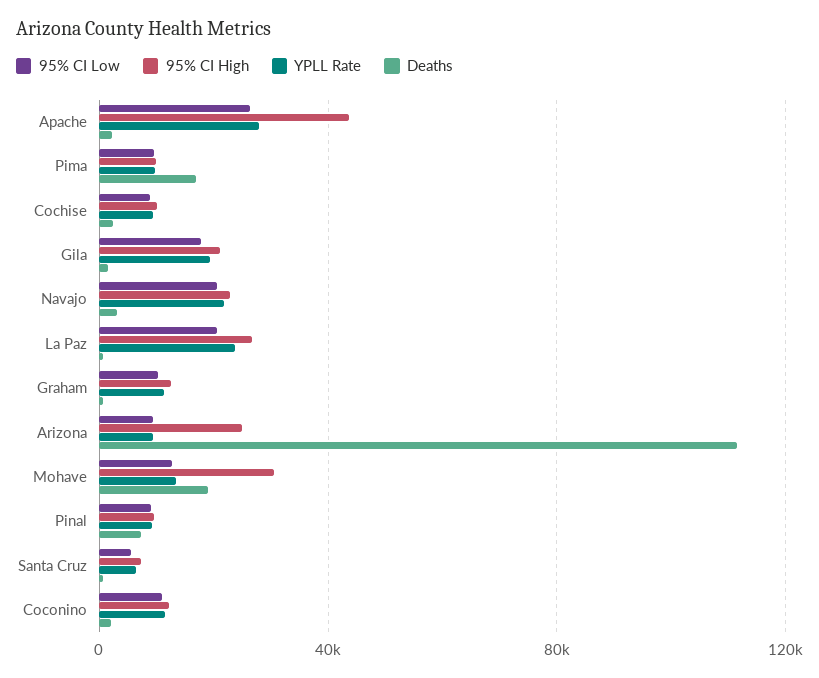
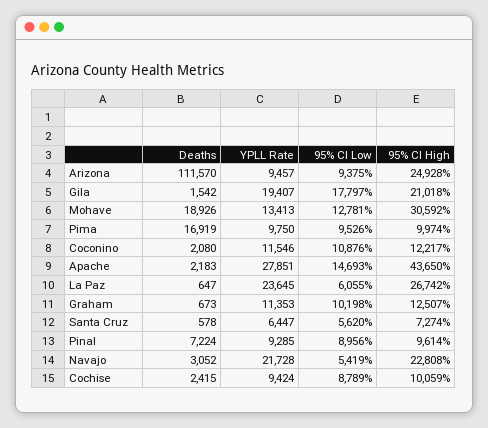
  {
    "95% CI Low": {
-     "Apache": 25000,
+     "Apache": 14693,
      "Pima": 9526,
      "Cochise": 8789,
      "Gila": 17797,
-     "Navajo": 20000,
+     "Navajo": 5419,
-     "La Paz": 20000,
+     "La Paz": 6055,
      "Graham": 10198,
      "Arizona": 9375,
      "Mohave": 12781,
      "Pinal": 8956,
      "Santa Cruz": 5620,
      "Coconino": 10876
    },
    "95% CI High": {
      "Apache": 43650,
      "Pima": 9974,
      "Cochise": 10059,
      "Gila": 21018,
      "Navajo": 22808,
      "La Paz": 26742,
      "Graham": 12507,
      "Arizona": 24928,
      "Mohave": 30592,
      "Pinal": 9614,
      "Santa Cruz": 7274,
      "Coconino": 12217
    },
    "YPLL Rate": {
      "Apache": 27851,
      "Pima": 9750,
      "Cochise": 9424,
      "Gila": 19407,
      "Navajo": 21728,
      "La Paz": 23645,
      "Graham": 11353,
      "Arizona": 9457,
      "Mohave": 13413,
      "Pinal": 9285,
      "Santa Cruz": 6447,
      "Coconino": 11546
    },
    "Deaths": {
      "Apache": 2183,
      "Pima": 16919,
      "Cochise": 2415,
      "Gila": 1542,
      "Navajo": 3052,
      "La Paz": 647,
      "Graham": 673,
      "Arizona": 111570,
      "Mohave": 18926,
      "Pinal": 7224,
      "Santa Cruz": 578,
      "Coconino": 2080
    }
  }

